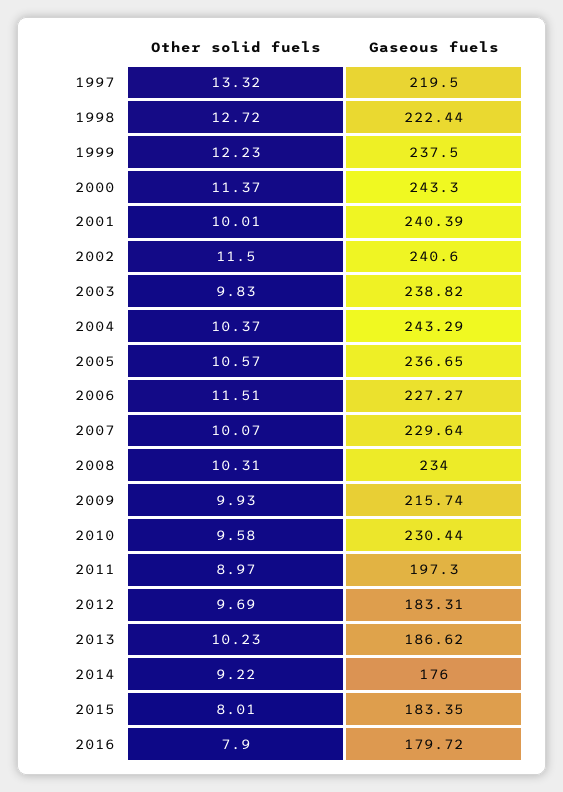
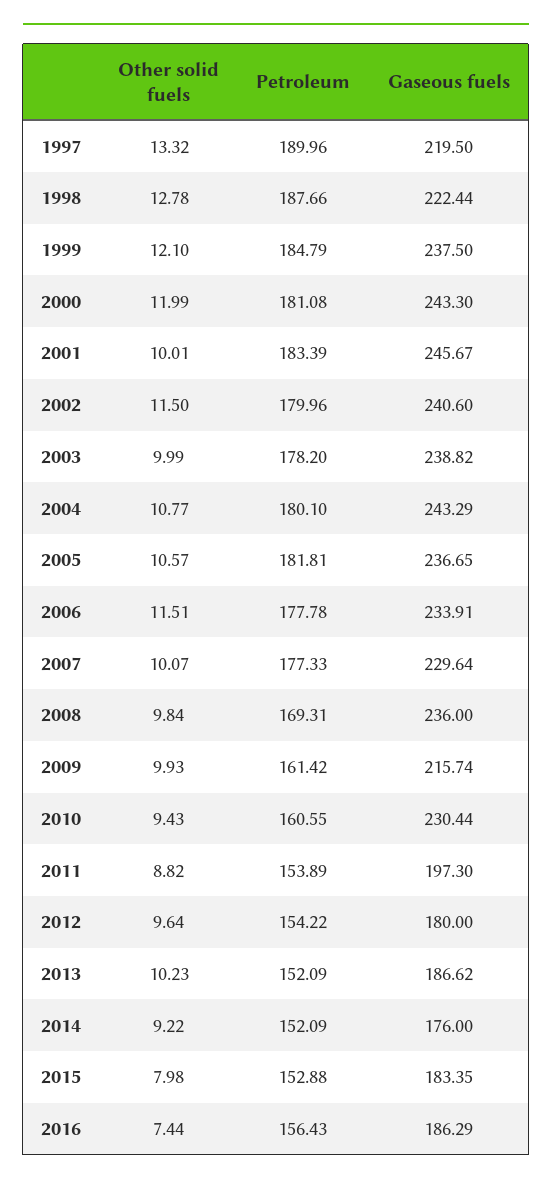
  {
    "Other solid fuels": {
      "1997": 13.32,
-     "1998": 12.72,
+     "1998": 12.78,
-     "1999": 12.23,
+     "1999": 12.1,
-     "2000": 11.37,
+     "2000": 11.99,
      "2001": 10.01,
      "2002": 11.5,
-     "2003": 9.83,
+     "2003": 9.99,
-     "2004": 10.37,
+     "2004": 10.77,
      "2005": 10.57,
      "2006": 11.51,
      "2007": 10.07,
-     "2008": 10.31,
+     "2008": 9.84,
      "2009": 9.93,
-     "2010": 9.58,
+     "2010": 9.43,
-     "2011": 8.97,
+     "2011": 8.82,
-     "2012": 9.69,
+     "2012": 9.64,
      "2013": 10.23,
      "2014": 9.22,
-     "2015": 8.01,
+     "2015": 7.98,
-     "2016": 7.9
+     "2016": 7.44
    },
    "Gaseous fuels": {
      "1997": 219.5,
      "1998": 222.44,
      "1999": 237.5,
      "2000": 243.3,
-     "2001": 240.39,
+     "2001": 245.67,
      "2002": 240.6,
      "2003": 238.82,
      "2004": 243.29,
      "2005": 236.65,
-     "2006": 227.27,
+     "2006": 233.91,
      "2007": 229.64,
-     "2008": 234,
+     "2008": 236,
      "2009": 215.74,
      "2010": 230.44,
      "2011": 197.3,
-     "2012": 183.31,
+     "2012": 180,
      "2013": 186.62,
      "2014": 176,
      "2015": 183.35,
-     "2016": 179.72
+     "2016": 186.29
-   }
+   },
+   "Petroleum": {
+     "1997": 189.96,
+     "1998": 187.66,
+     "1999": 184.79,
+     "2000": 181.08,
+     "2001": 183.39,
+     "2002": 179.96,
+     "2003": 178.2,
+     "2004": 180.1,
+     "2005": 181.81,
+     "2006": 177.78,
+     "2007": 177.33,
+     "2008": 169.31,
+     "2009": 161.42,
+     "2010": 160.55,
+     "2011": 153.89,
+     "2012": 154.22,
+     "2013": 152.09,
+     "2014": 152.09,
+     "2015": 152.88,
+     "2016": 156.43
+   }
  }

